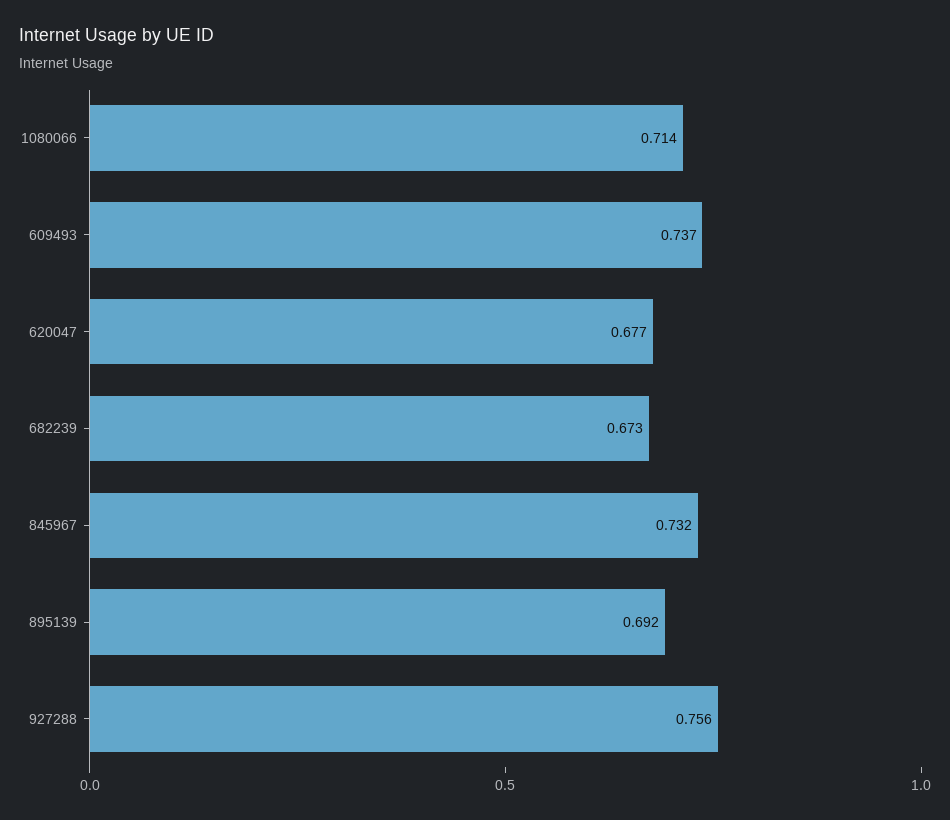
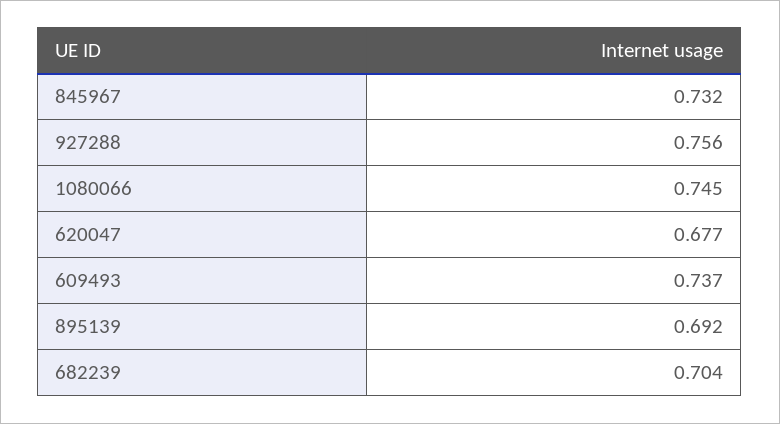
  {
-   "1080066": 0.714,
+   "1080066": 0.745,
    "609493": 0.737,
    "620047": 0.677,
-   "682239": 0.673,
+   "682239": 0.704,
    "845967": 0.732,
    "895139": 0.692,
    "927288": 0.756
  }

